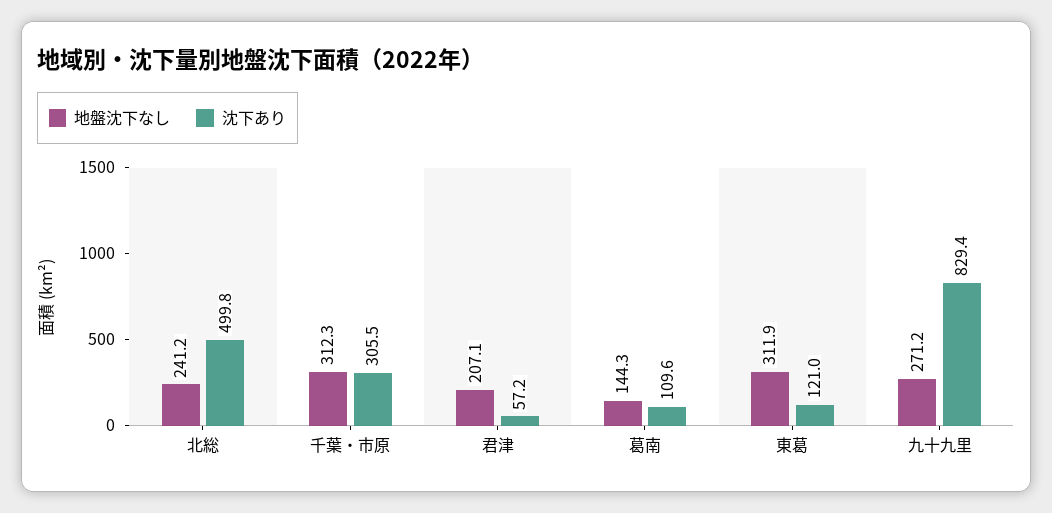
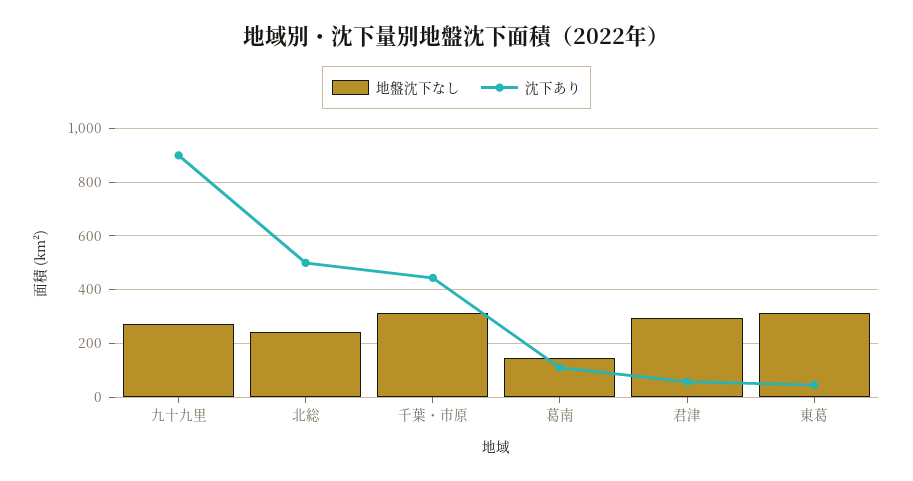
  {
    "地盤沈下なし": {
      "北総": 241.2,
      "千葉・市原": 312.3,
-     "君津": 207.1,
+     "君津": 300,
      "葛南": 144.3,
      "東葛": 311.9,
      "九十九里": 271.2
    },
    "沈下あり": {
      "北総": 499.8,
-     "千葉・市原": 305.5,
+     "千葉・市原": 450,
      "君津": 57.2,
      "葛南": 109.6,
-     "東葛": 121,
+     "東葛": 50,
-     "九十九里": 829.4
+     "九十九里": 900
    }
  }

